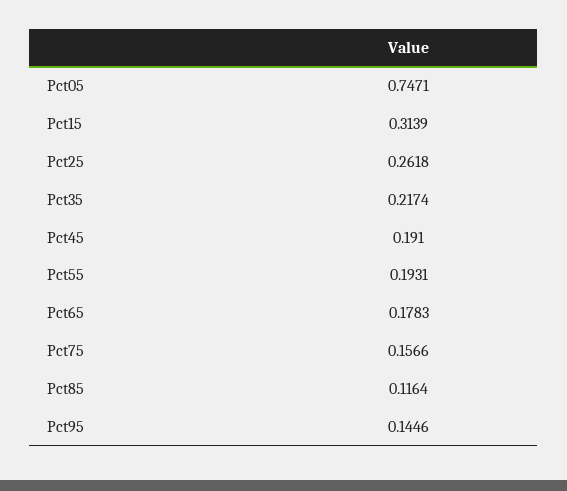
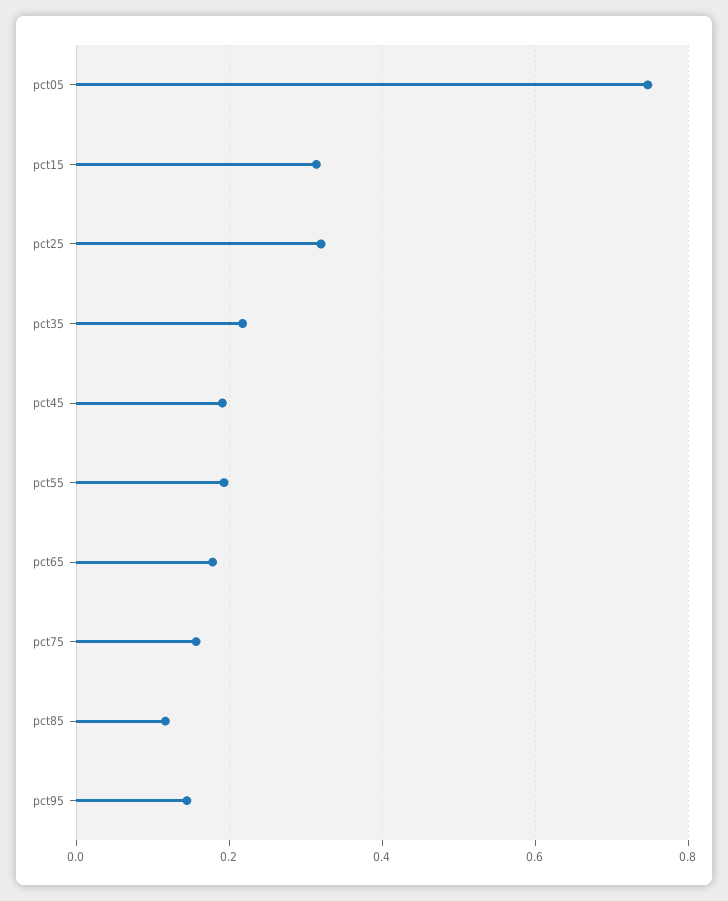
  {
    "Pct05": 0.7471,
    "Pct15": 0.3139,
-   "Pct25": 0.2618,
+   "Pct25": 0.32,
    "Pct35": 0.2174,
    "Pct45": 0.191,
    "Pct55": 0.1931,
    "Pct65": 0.1783,
    "Pct75": 0.1566,
    "Pct85": 0.1164,
    "Pct95": 0.1446
  }

